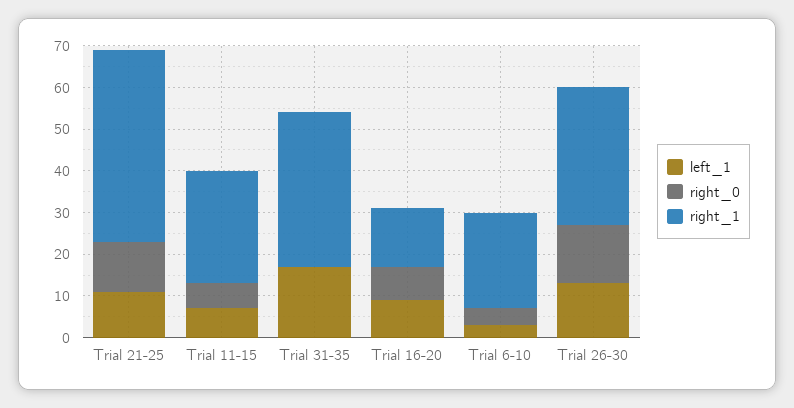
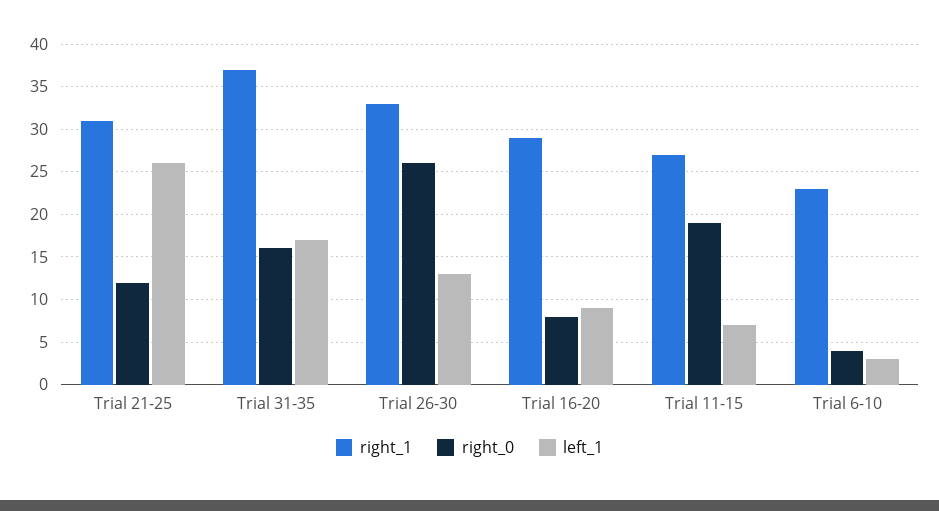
  {
    "left_1": {
-     "Trial 21-25": 10,
+     "Trial 21-25": 26,
      "Trial 11-15": 7,
      "Trial 31-35": 17,
      "Trial 16-20": 9,
      "Trial 6-10": 3,
      "Trial 26-30": 13
    },
    "right_0": {
      "Trial 21-25": 12,
-     "Trial 11-15": 5,
+     "Trial 11-15": 19,
-     "Trial 31-35": 0,
+     "Trial 31-35": 16,
      "Trial 16-20": 8,
      "Trial 6-10": 4,
-     "Trial 26-30": 15
+     "Trial 26-30": 26
    },
    "right_1": {
-     "Trial 21-25": 45,
+     "Trial 21-25": 31,
      "Trial 11-15": 27,
      "Trial 31-35": 37,
-     "Trial 16-20": 15,
+     "Trial 16-20": 29,
      "Trial 6-10": 23,
      "Trial 26-30": 33
    }
  }

